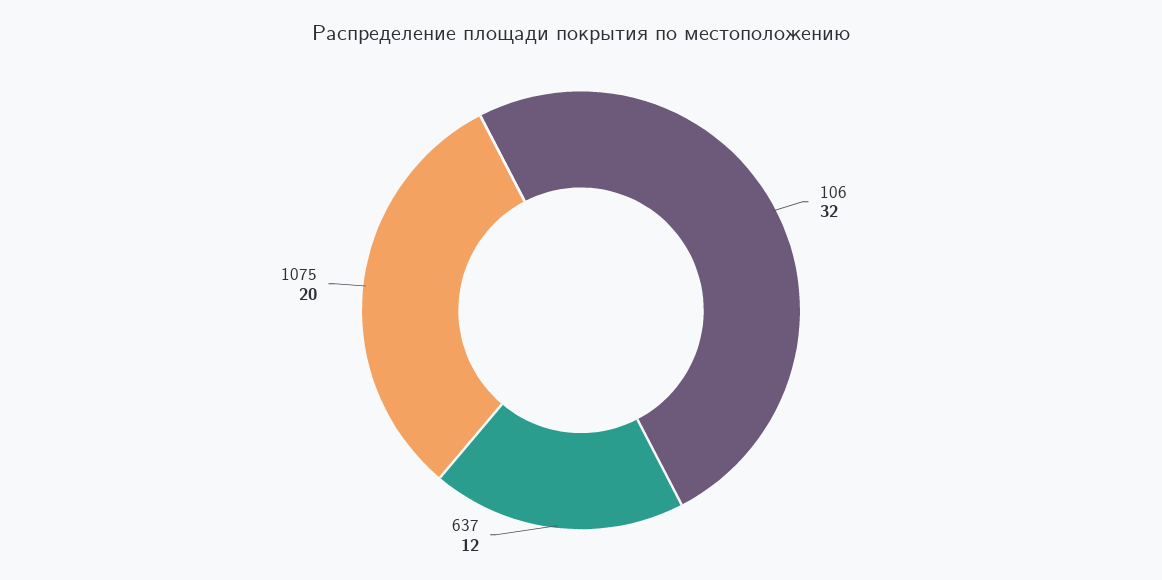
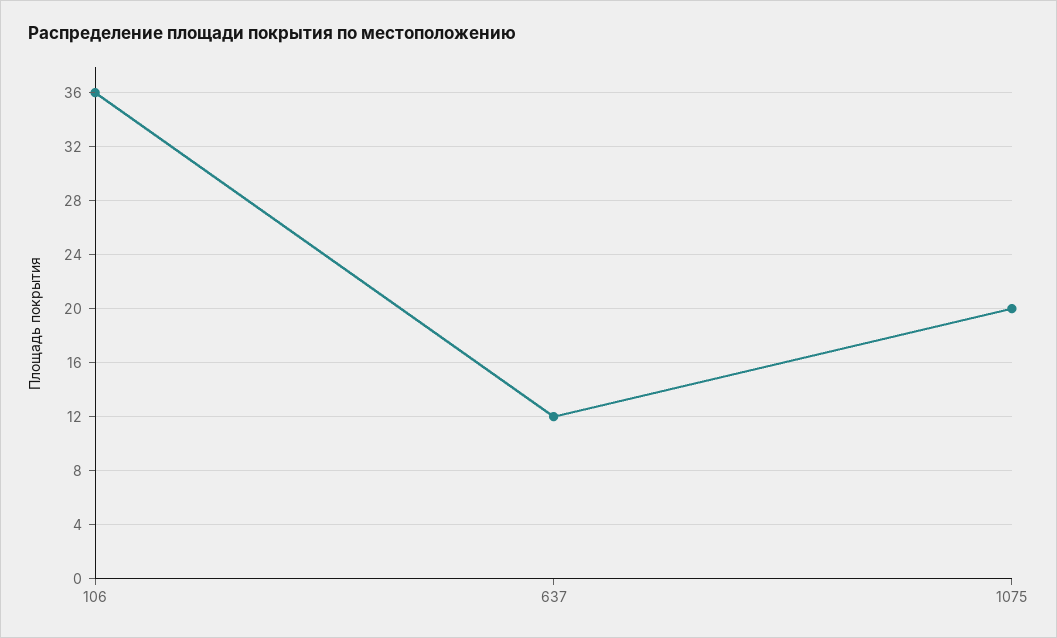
  {
-   "106": 32,
+   "106": 36,
    "637": 12,
    "1075": 20
  }

